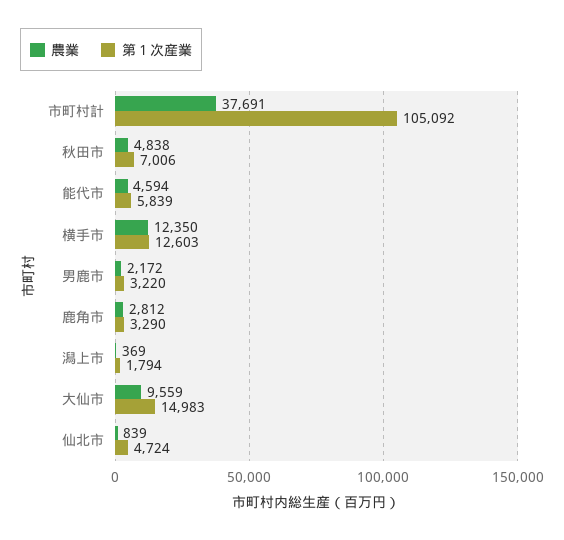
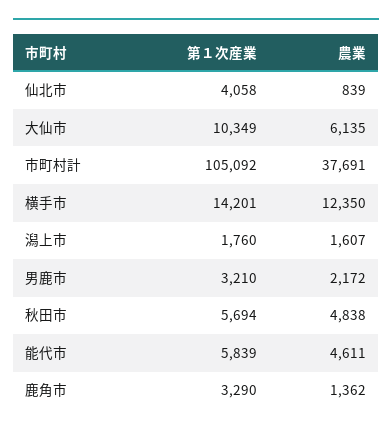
  {
    "農業": {
      "市町村計": 37691,
      "秋田市": 4838,
-     "能代市": 4594,
+     "能代市": 4611,
      "横手市": 12350,
      "男鹿市": 2172,
-     "鹿角市": 2812,
+     "鹿角市": 1362,
-     "潟上市": 369,
+     "潟上市": 1607,
-     "大仙市": 9559,
+     "大仙市": 6135,
      "仙北市": 839
    },
    "第１次産業": {
      "市町村計": 105092,
-     "秋田市": 7006,
+     "秋田市": 5694,
      "能代市": 5839,
-     "横手市": 12603,
+     "横手市": 14201,
-     "男鹿市": 3220,
+     "男鹿市": 3210,
      "鹿角市": 3290,
-     "潟上市": 1794,
+     "潟上市": 1760,
-     "大仙市": 14983,
+     "大仙市": 10349,
-     "仙北市": 4724
+     "仙北市": 4058
    }
  }

